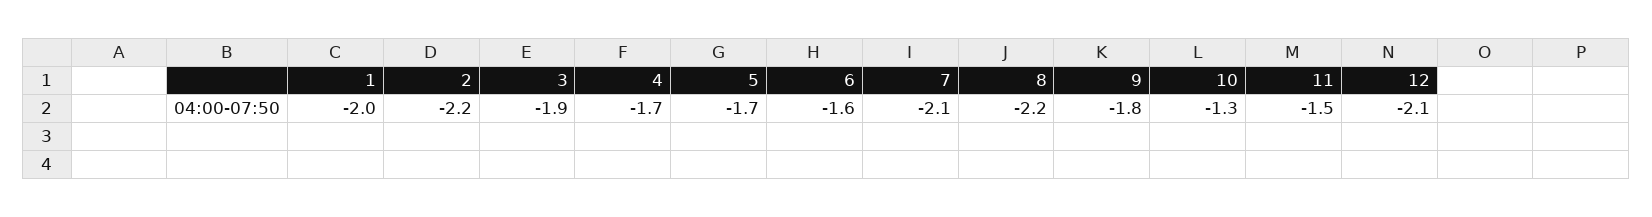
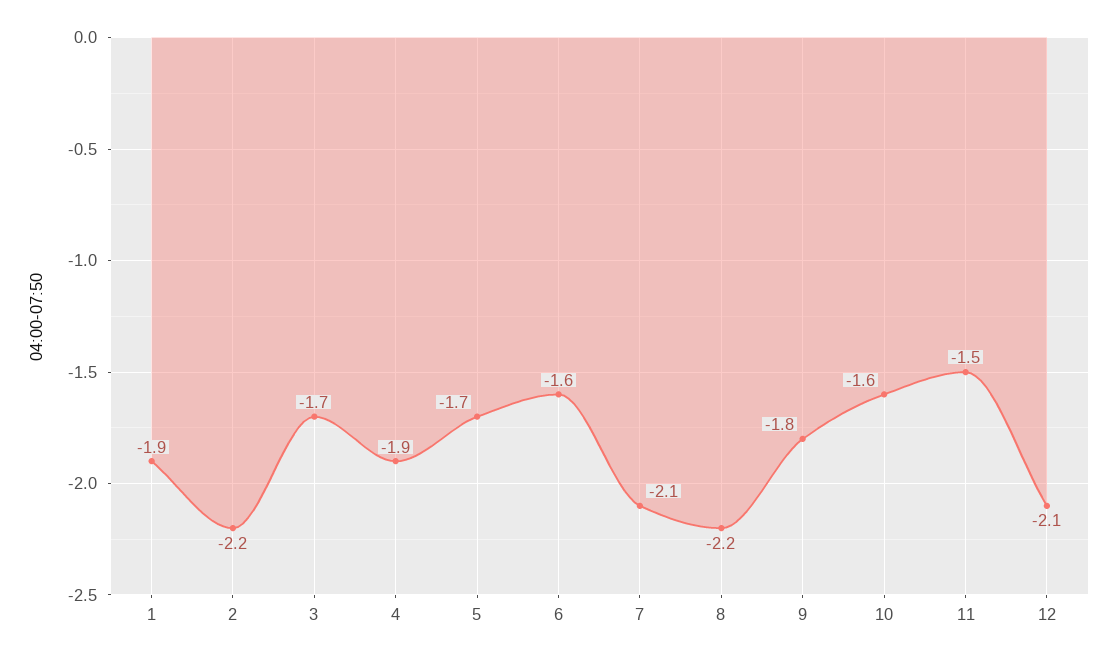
  {
-   "1": -2,
+   "1": -1.9,
    "2": -2.2,
-   "3": -1.9,
+   "3": -1.7,
-   "4": -1.7,
+   "4": -1.9,
    "5": -1.7,
    "6": -1.6,
    "7": -2.1,
    "8": -2.2,
    "9": -1.8,
-   "10": -1.3,
+   "10": -1.6,
    "11": -1.5,
    "12": -2.1
  }

